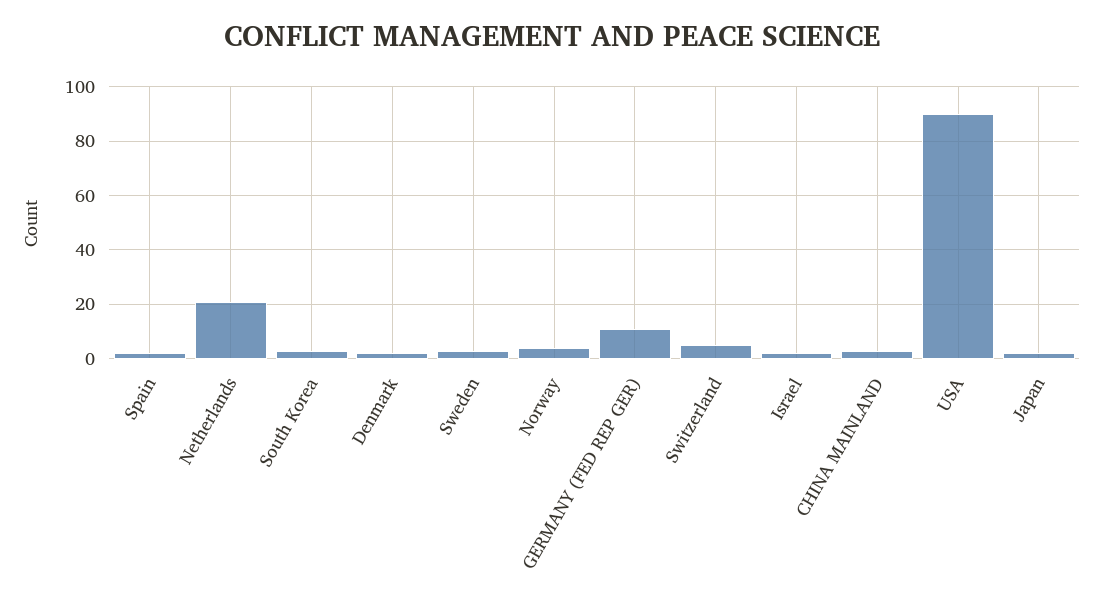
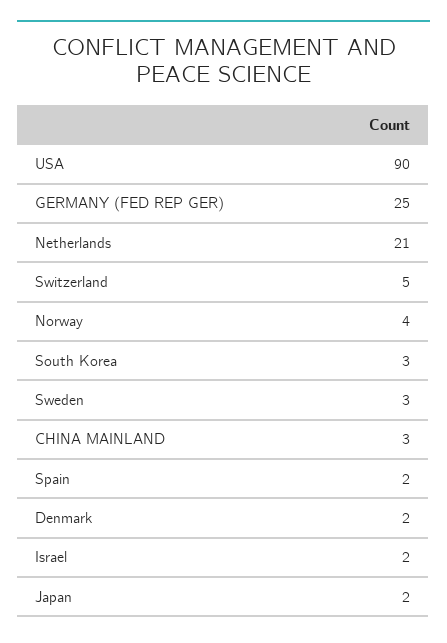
  {
    "Spain": 2,
    "Netherlands": 21,
    "South Korea": 3,
    "Denmark": 2,
    "Sweden": 3,
    "Norway": 4,
-   "GERMANY (FED REP GER)": 10,
+   "GERMANY (FED REP GER)": 25,
    "Switzerland": 5,
    "Israel": 2,
    "CHINA MAINLAND": 3,
    "USA": 90,
    "Japan": 2
  }

